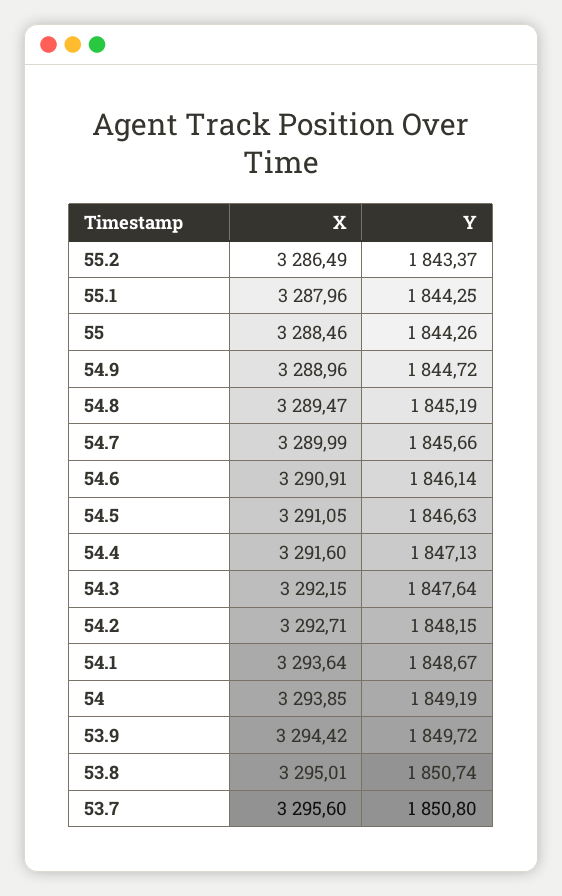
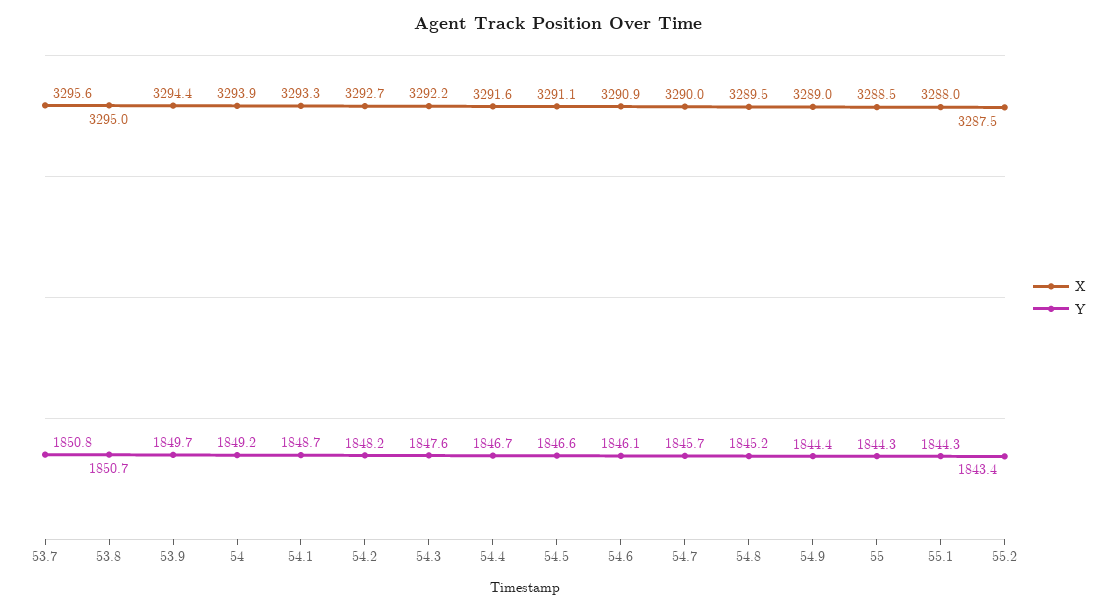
  {
    "X": {
-     "55.2": 3286.49,
+     "55.2": 3287.5,
      "55.1": 3287.96,
      "55": 3288.46,
      "54.9": 3288.96,
      "54.8": 3289.47,
      "54.7": 3289.99,
      "54.6": 3290.91,
      "54.5": 3291.05,
      "54.4": 3291.6,
      "54.3": 3292.15,
      "54.2": 3292.71,
-     "54.1": 3293.64,
+     "54.1": 3293.3,
      "54": 3293.85,
      "53.9": 3294.42,
      "53.8": 3295.01,
      "53.7": 3295.6
    },
    "Y": {
      "55.2": 1843.37,
      "55.1": 1844.25,
      "55": 1844.26,
-     "54.9": 1844.72,
+     "54.9": 1844.4,
      "54.8": 1845.19,
      "54.7": 1845.66,
      "54.6": 1846.14,
      "54.5": 1846.63,
-     "54.4": 1847.13,
+     "54.4": 1846.7,
      "54.3": 1847.64,
      "54.2": 1848.15,
      "54.1": 1848.67,
      "54": 1849.19,
      "53.9": 1849.72,
      "53.8": 1850.74,
      "53.7": 1850.8
    }
  }

